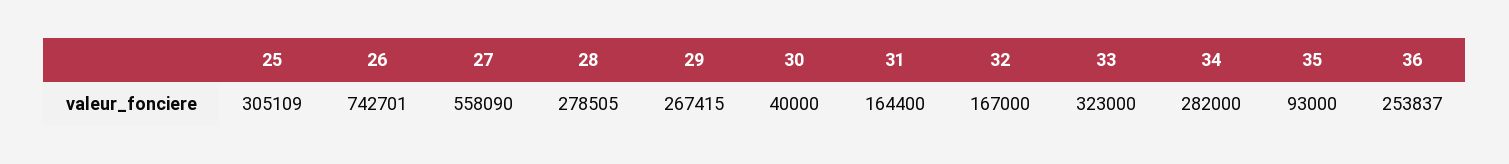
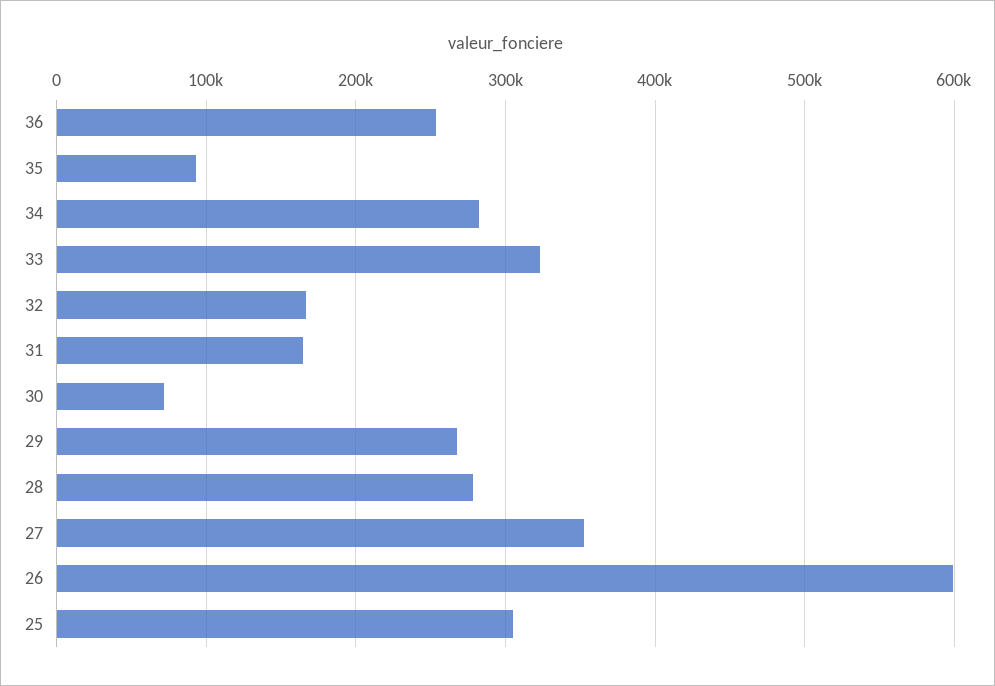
  {
    "25": 305109,
-   "26": 742701,
+   "26": 600000,
-   "27": 558090,
+   "27": 350000,
    "28": 278505,
    "29": 267415,
-   "30": 40000,
+   "30": 70000,
    "31": 164400,
    "32": 167000,
    "33": 323000,
    "34": 282000,
    "35": 93000,
    "36": 253837
  }

